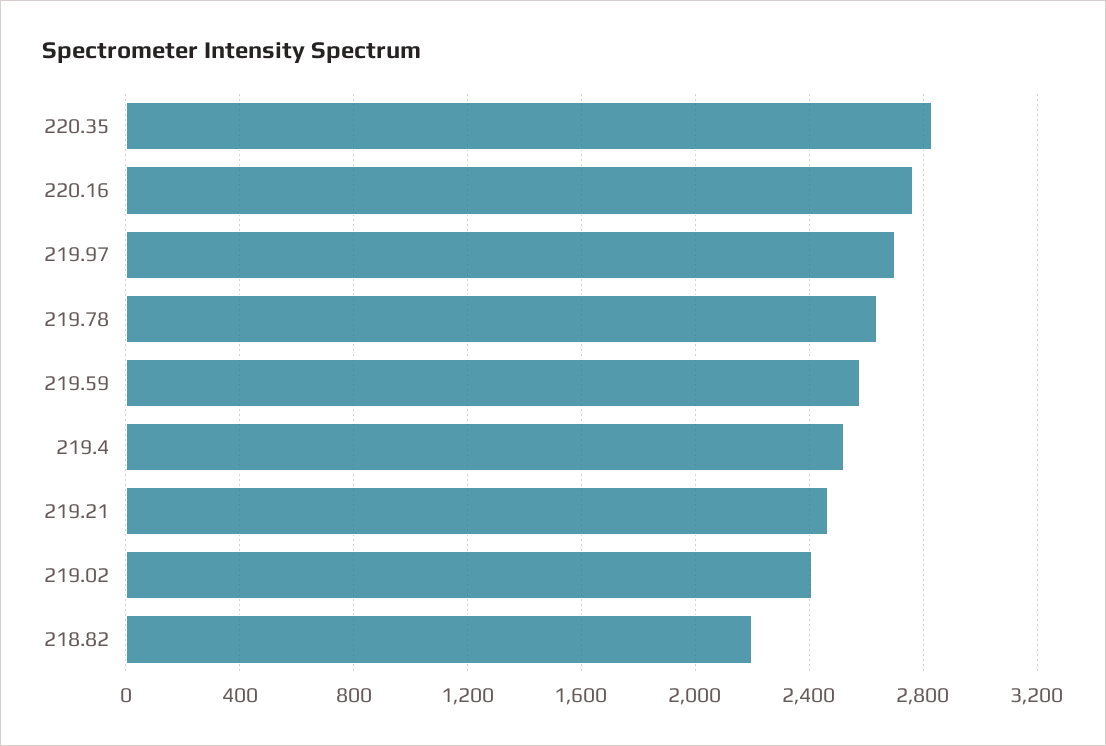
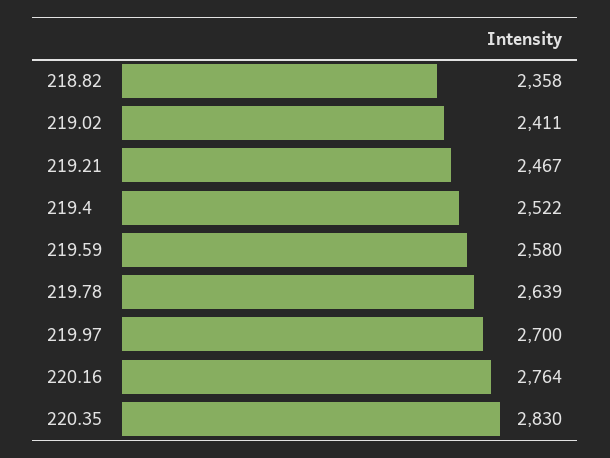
  {
    "220.35": 2830,
    "220.16": 2764,
    "219.97": 2700,
    "219.78": 2639,
    "219.59": 2580,
    "219.4": 2522,
    "219.21": 2467,
    "219.02": 2411,
-   "218.82": 2200
+   "218.82": 2358
  }

